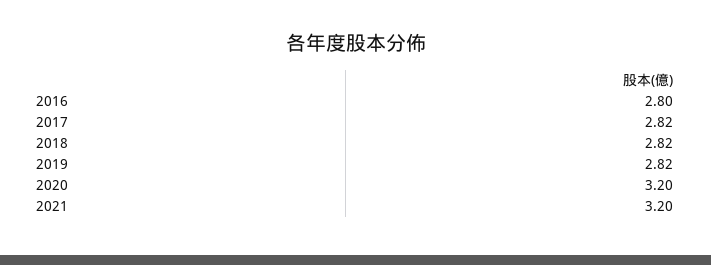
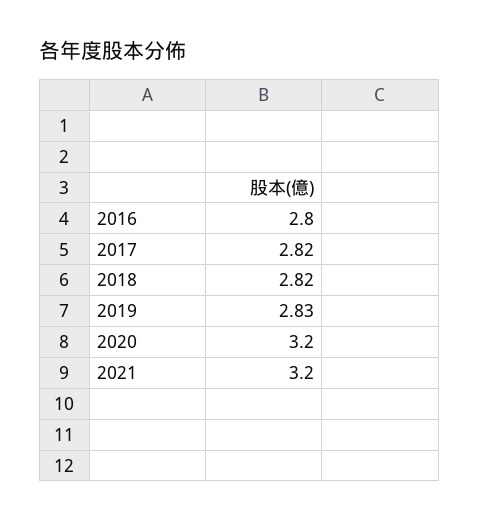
  {
    "2016": 2.8,
    "2017": 2.82,
    "2018": 2.82,
-   "2019": 2.82,
+   "2019": 2.83,
    "2020": 3.2,
    "2021": 3.2
  }

